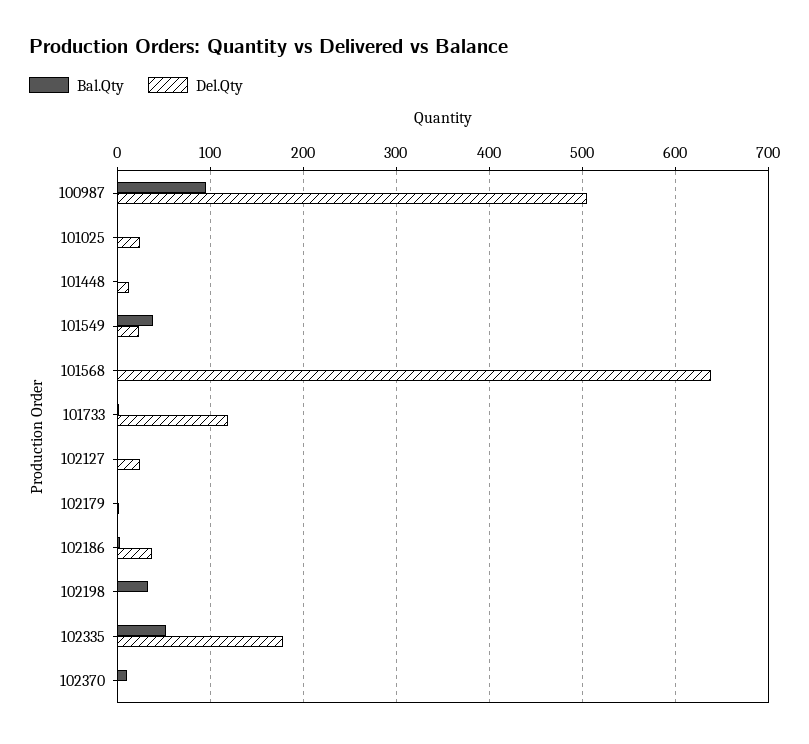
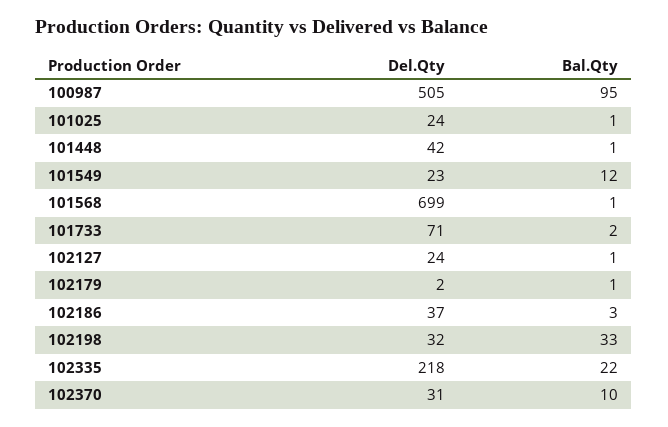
  {
    "Bal.Qty": {
      "100987": 95,
      "101025": 1,
      "101448": 1,
-     "101549": 40,
+     "101549": 12,
      "101568": 1,
      "101733": 2,
      "102127": 1,
      "102179": 1,
      "102186": 3,
      "102198": 33,
-     "102335": 50,
+     "102335": 22,
      "102370": 10
    },
    "Del.Qty": {
      "100987": 505,
      "101025": 24,
-     "101448": 10,
+     "101448": 42,
      "101549": 23,
-     "101568": 640,
+     "101568": 699,
-     "101733": 120,
+     "101733": 71,
      "102127": 24,
      "102179": 2,
      "102186": 37,
-     "102198": 0,
+     "102198": 32,
-     "102335": 180,
+     "102335": 218,
-     "102370": 0
+     "102370": 31
    }
  }

